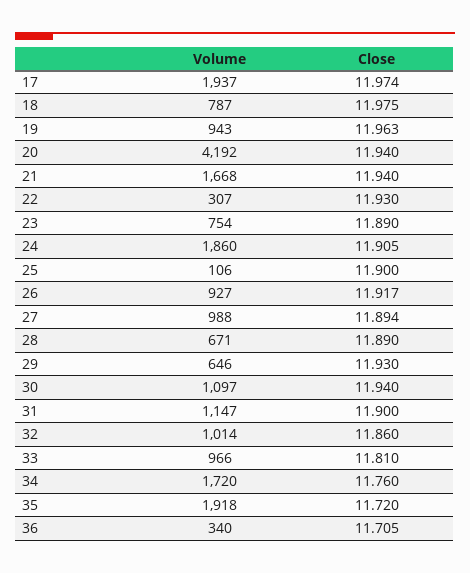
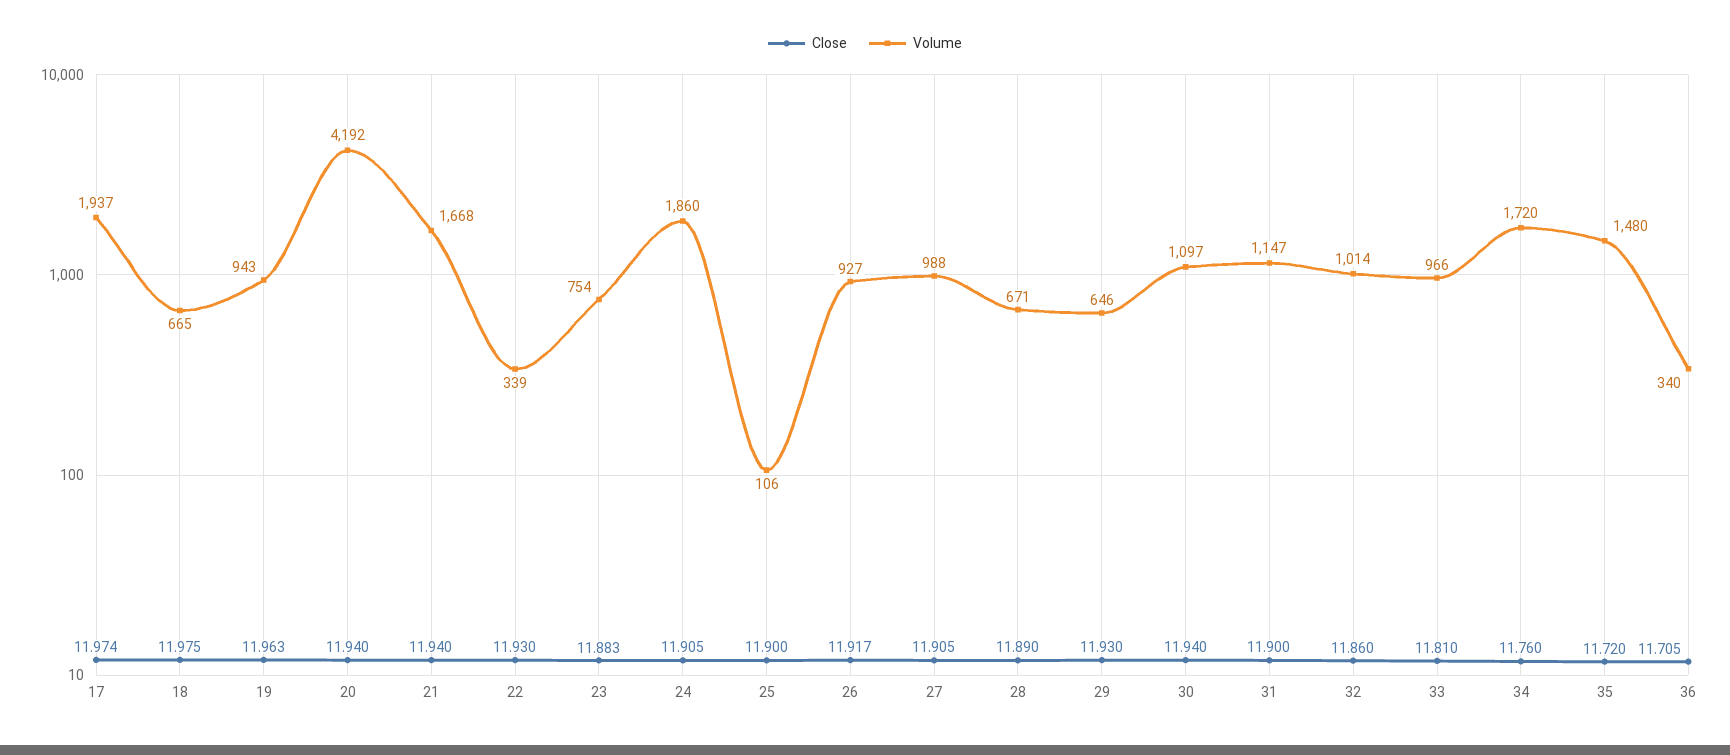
  {
    "Volume": {
      "17": 1937,
-     "18": 787,
+     "18": 665,
      "19": 943,
      "20": 4192,
      "21": 1668,
-     "22": 307,
+     "22": 339,
      "23": 754,
      "24": 1860,
      "25": 106,
      "26": 927,
      "27": 988,
      "28": 671,
      "29": 646,
      "30": 1097,
      "31": 1147,
      "32": 1014,
      "33": 966,
      "34": 1720,
-     "35": 1918,
+     "35": 1480,
      "36": 340
    },
    "Close": {
      "17": 11.974,
      "18": 11.975,
      "19": 11.963,
      "20": 11.94,
      "21": 11.94,
      "22": 11.93,
-     "23": 11.89,
+     "23": 11.883,
      "24": 11.905,
      "25": 11.9,
      "26": 11.917,
-     "27": 11.894,
+     "27": 11.905,
      "28": 11.89,
      "29": 11.93,
      "30": 11.94,
      "31": 11.9,
      "32": 11.86,
      "33": 11.81,
      "34": 11.76,
      "35": 11.72,
      "36": 11.705
    }
  }

